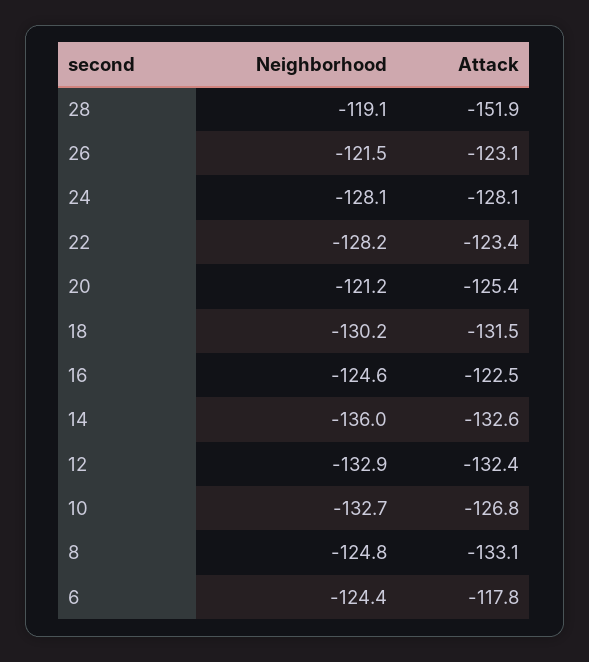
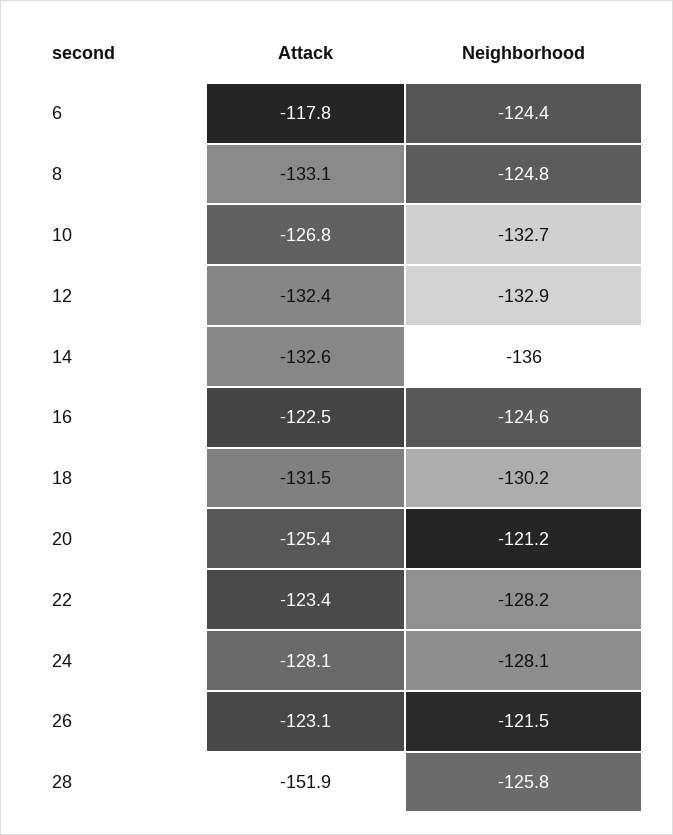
  {
    "Neighborhood": {
-     "28": -119.1,
+     "28": -125.8,
      "26": -121.5,
      "24": -128.1,
      "22": -128.2,
      "20": -121.2,
      "18": -130.2,
      "16": -124.6,
      "14": -136,
      "12": -132.9,
      "10": -132.7,
      "8": -124.8,
      "6": -124.4
    },
    "Attack": {
      "28": -151.9,
      "26": -123.1,
      "24": -128.1,
      "22": -123.4,
      "20": -125.4,
      "18": -131.5,
      "16": -122.5,
      "14": -132.6,
      "12": -132.4,
      "10": -126.8,
      "8": -133.1,
      "6": -117.8
    }
  }

